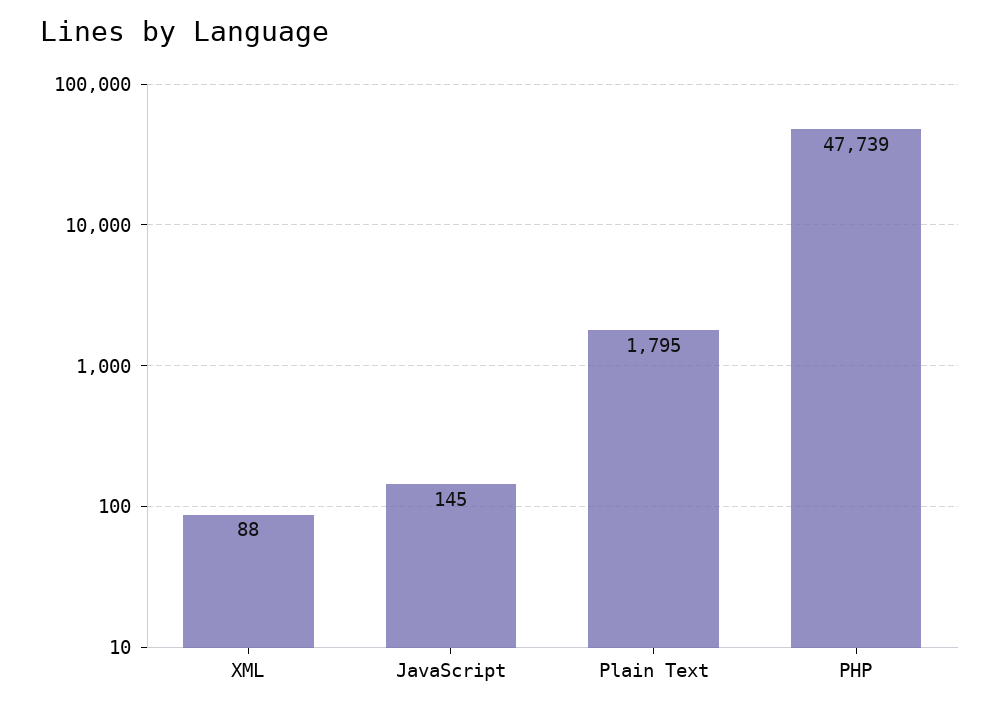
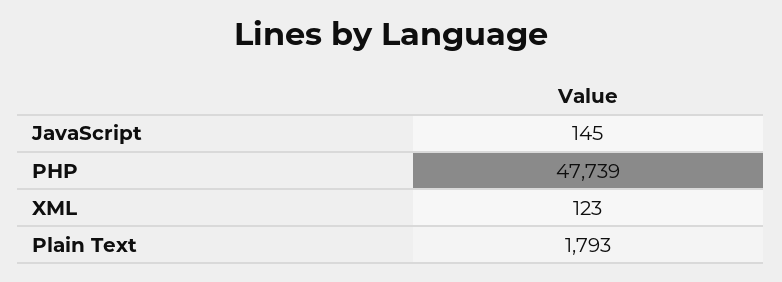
  {
-   "XML": 88,
+   "XML": 123,
    "JavaScript": 145,
-   "Plain Text": 1795,
+   "Plain Text": 1793,
    "PHP": 47739
  }

